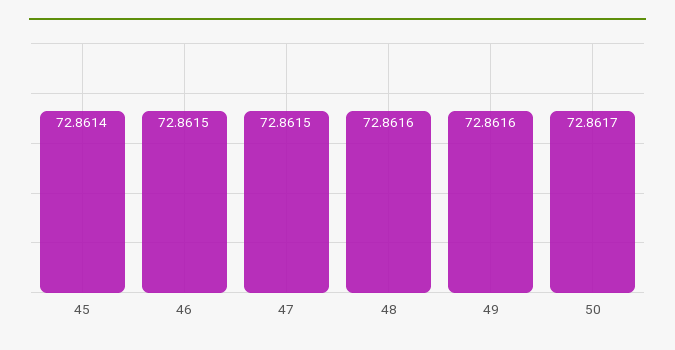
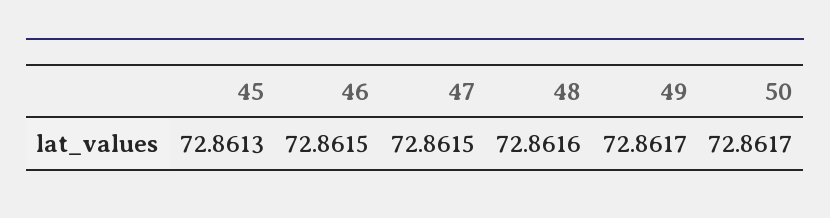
  {
-   "45": 72.8614,
+   "45": 72.8613,
    "46": 72.8615,
    "47": 72.8615,
    "48": 72.8616,
-   "49": 72.8616,
+   "49": 72.8617,
    "50": 72.8617
  }

